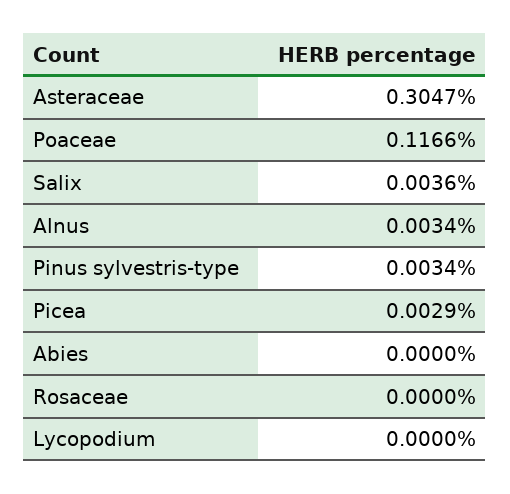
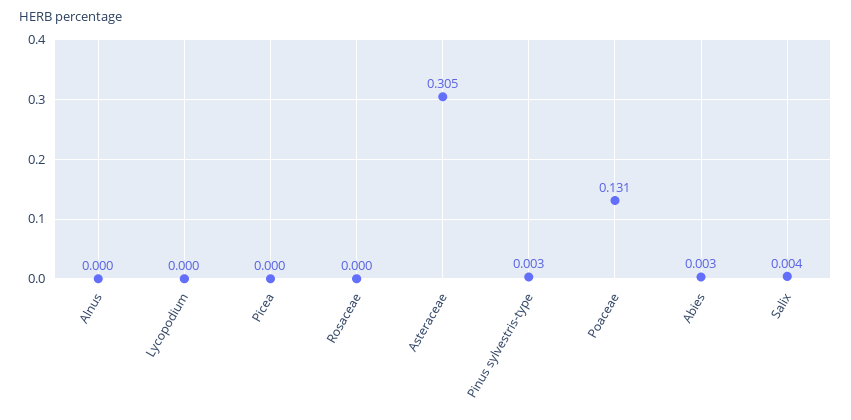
  {
    "Asteraceae": 0.3047,
-   "Poaceae": 0.1166,
+   "Poaceae": 0.131,
    "Salix": 0.0036,
-   "Alnus": 0.0034,
+   "Alnus": 0,
    "Pinus sylvestris-type": 0.0034,
-   "Picea": 0.0029,
+   "Picea": 0,
-   "Abies": 0,
+   "Abies": 0.003,
    "Rosaceae": 0,
    "Lycopodium": 0
  }

